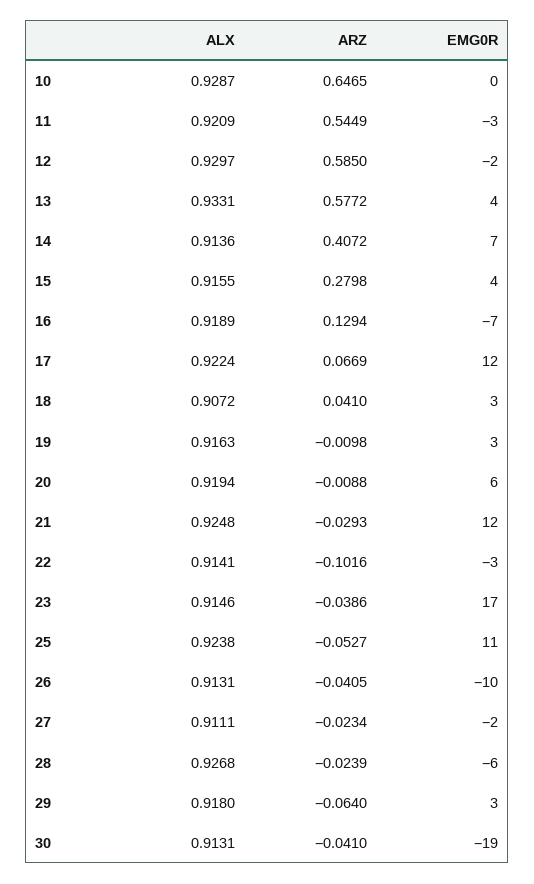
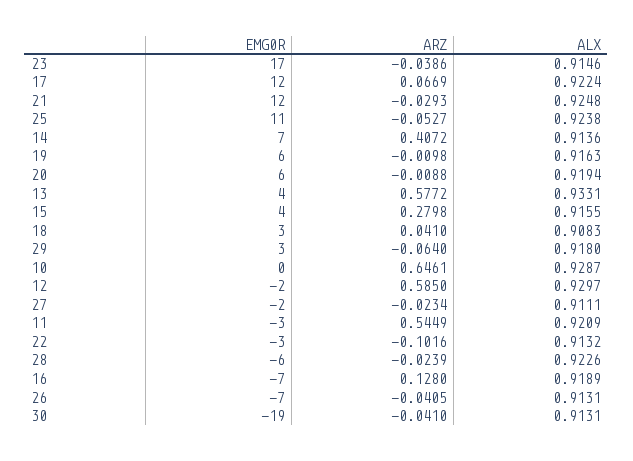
  {
    "ALX": {
      "10": 0.9287,
      "11": 0.9209,
      "12": 0.9297,
      "13": 0.9331,
      "14": 0.9136,
      "15": 0.9155,
      "16": 0.9189,
      "17": 0.9224,
-     "18": 0.9072,
+     "18": 0.9083,
      "19": 0.9163,
      "20": 0.9194,
      "21": 0.9248,
-     "22": 0.9141,
+     "22": 0.9132,
      "23": 0.9146,
      "25": 0.9238,
      "26": 0.9131,
      "27": 0.9111,
-     "28": 0.9268,
+     "28": 0.9226,
      "29": 0.918,
      "30": 0.9131
    },
    "ARZ": {
-     "10": 0.6465,
+     "10": 0.6461,
      "11": 0.5449,
      "12": 0.585,
      "13": 0.5772,
      "14": 0.4072,
      "15": 0.2798,
-     "16": 0.1294,
+     "16": 0.128,
      "17": 0.0669,
      "18": 0.041,
      "19": -0.0098,
      "20": -0.0088,
      "21": -0.0293,
      "22": -0.1016,
      "23": -0.0386,
      "25": -0.0527,
      "26": -0.0405,
      "27": -0.0234,
      "28": -0.0239,
      "29": -0.064,
      "30": -0.041
    },
    "EMG0R": {
      "10": 0,
      "11": -3,
      "12": -2,
      "13": 4,
      "14": 7,
      "15": 4,
      "16": -7,
      "17": 12,
      "18": 3,
-     "19": 3,
+     "19": 6,
      "20": 6,
      "21": 12,
      "22": -3,
      "23": 17,
      "25": 11,
-     "26": -10,
+     "26": -7,
      "27": -2,
      "28": -6,
      "29": 3,
      "30": -19
    }
  }

